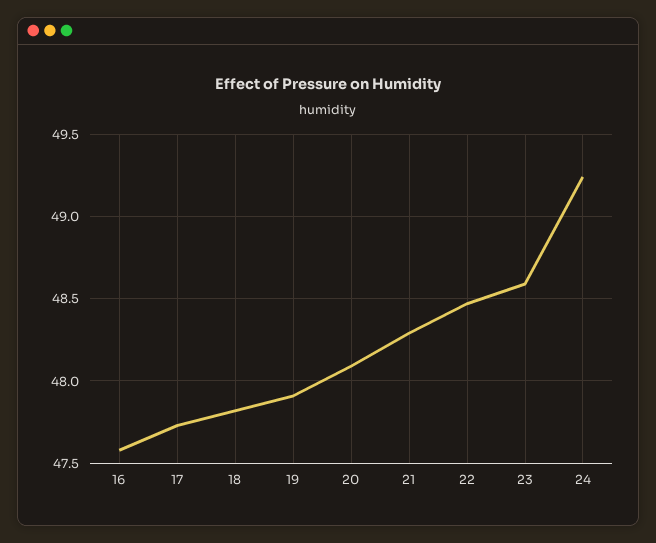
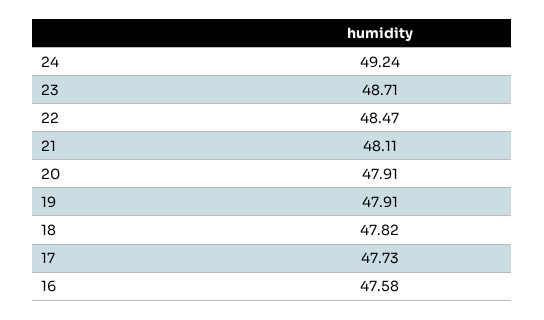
  {
    "16": 47.58,
    "17": 47.73,
    "18": 47.82,
    "19": 47.91,
-   "20": 48.1,
+   "20": 47.91,
-   "21": 48.3,
+   "21": 48.11,
    "22": 48.47,
-   "23": 48.6,
+   "23": 48.71,
    "24": 49.24
  }

